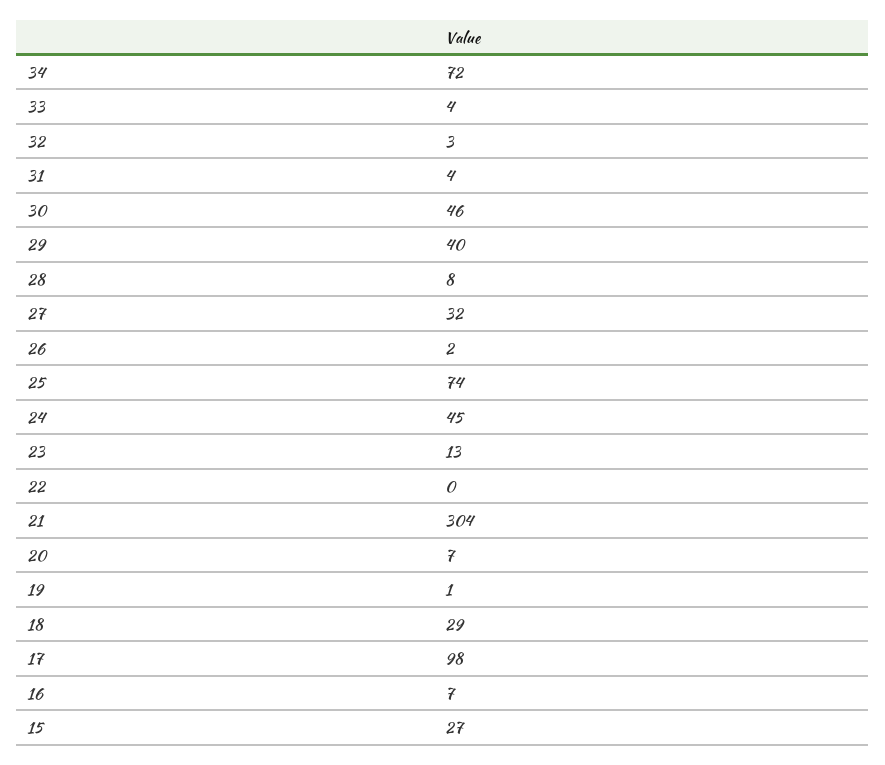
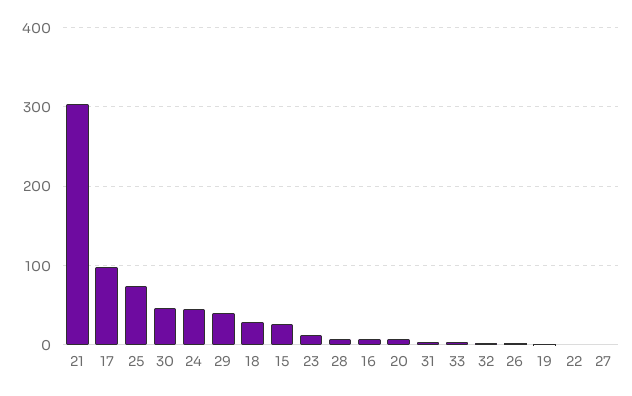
  {
-   "34": 72,
    "33": 4,
    "32": 3,
    "31": 4,
    "30": 46,
    "29": 40,
    "28": 8,
-   "27": 32,
+   "27": 0,
    "26": 2,
    "25": 74,
    "24": 45,
    "23": 13,
    "22": 0,
    "21": 304,
    "20": 7,
    "19": 1,
    "18": 29,
    "17": 98,
    "16": 7,
    "15": 27
  }

